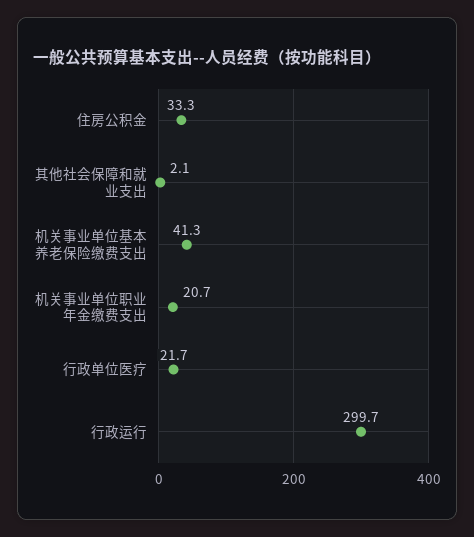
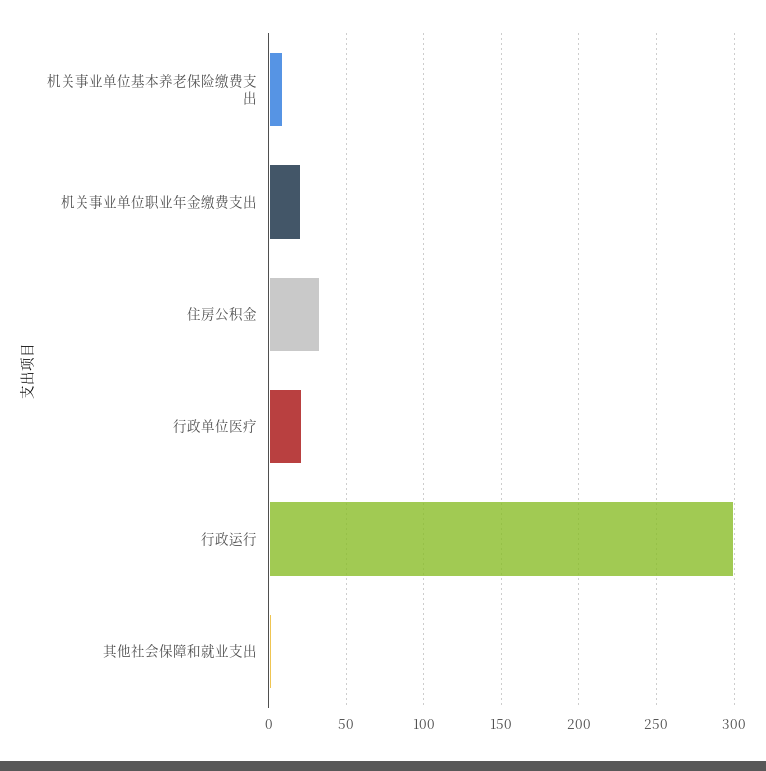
  {
    "住房公积金": 33.3,
    "其他社会保障和就业支出": 2.1,
-   "机关事业单位基本养老保险缴费支出": 41.3,
+   "机关事业单位基本养老保险缴费支出": 10,
    "机关事业单位职业年金缴费支出": 20.7,
    "行政单位医疗": 21.7,
    "行政运行": 299.7
  }

